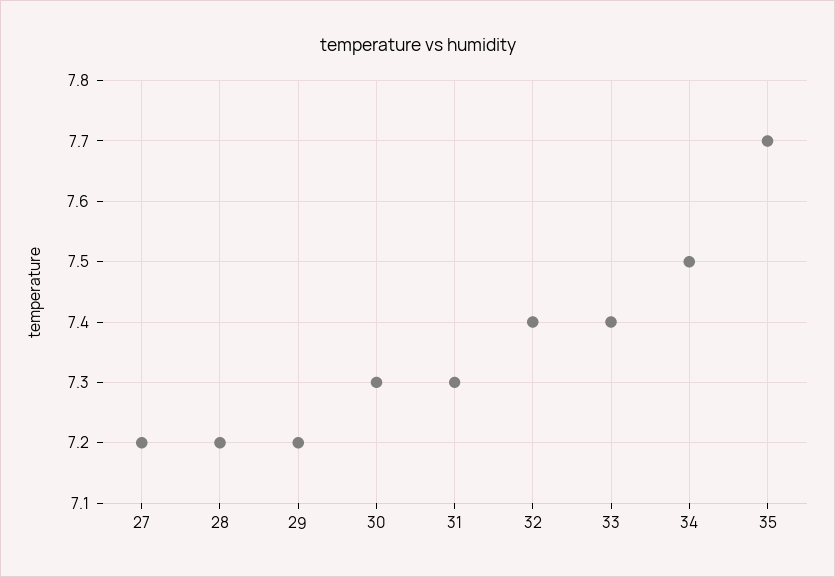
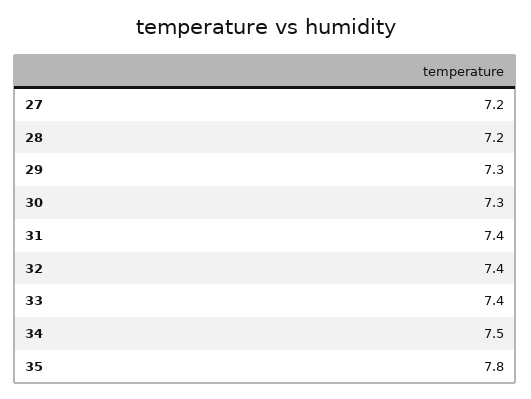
  {
    "27": 7.2,
    "28": 7.2,
-   "29": 7.2,
+   "29": 7.3,
    "30": 7.3,
-   "31": 7.3,
+   "31": 7.4,
    "32": 7.4,
    "33": 7.4,
    "34": 7.5,
-   "35": 7.7
+   "35": 7.8
  }

